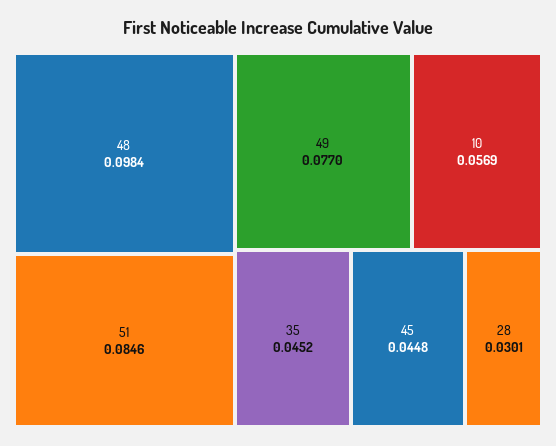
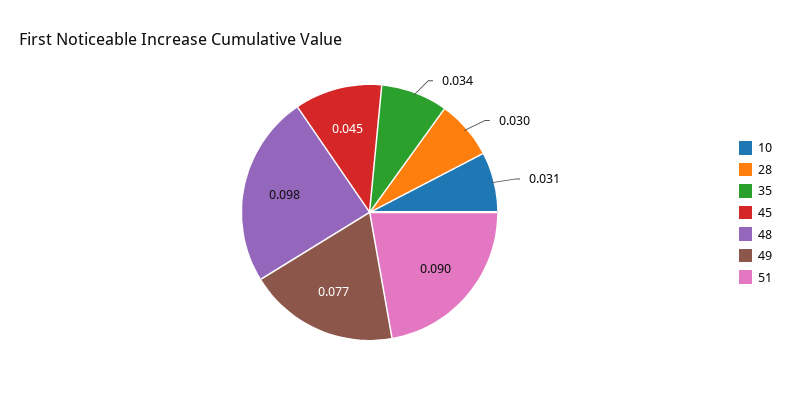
  {
    "48": 0.0984,
-   "51": 0.0846,
+   "51": 0.09,
    "49": 0.077,
-   "10": 0.0569,
+   "10": 0.031,
-   "35": 0.0452,
+   "35": 0.034,
    "45": 0.0448,
    "28": 0.0301
  }

